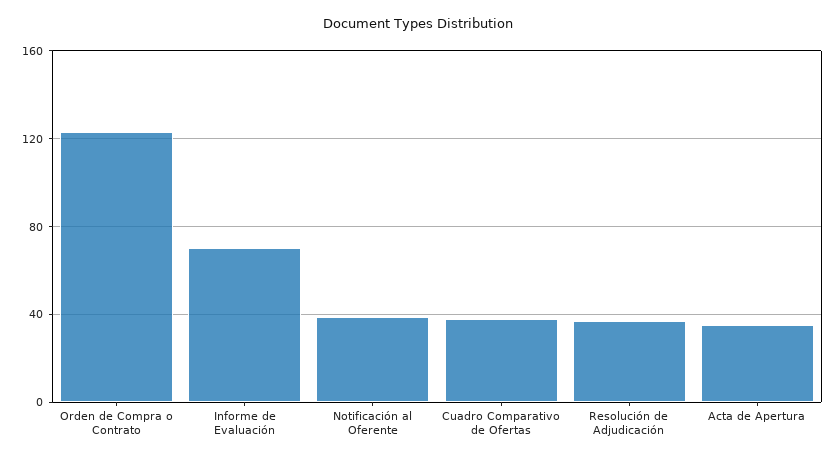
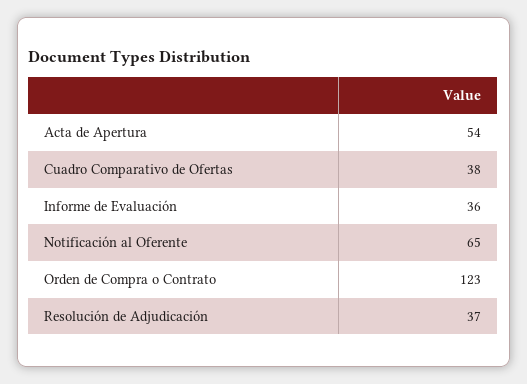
  {
    "Orden de Compra o Contrato": 123,
-   "Informe de Evaluación": 70,
+   "Informe de Evaluación": 36,
-   "Notificación al Oferente": 40,
+   "Notificación al Oferente": 65,
    "Cuadro Comparativo de Ofertas": 38,
    "Resolución de Adjudicación": 37,
-   "Acta de Apertura": 35
+   "Acta de Apertura": 54
  }

